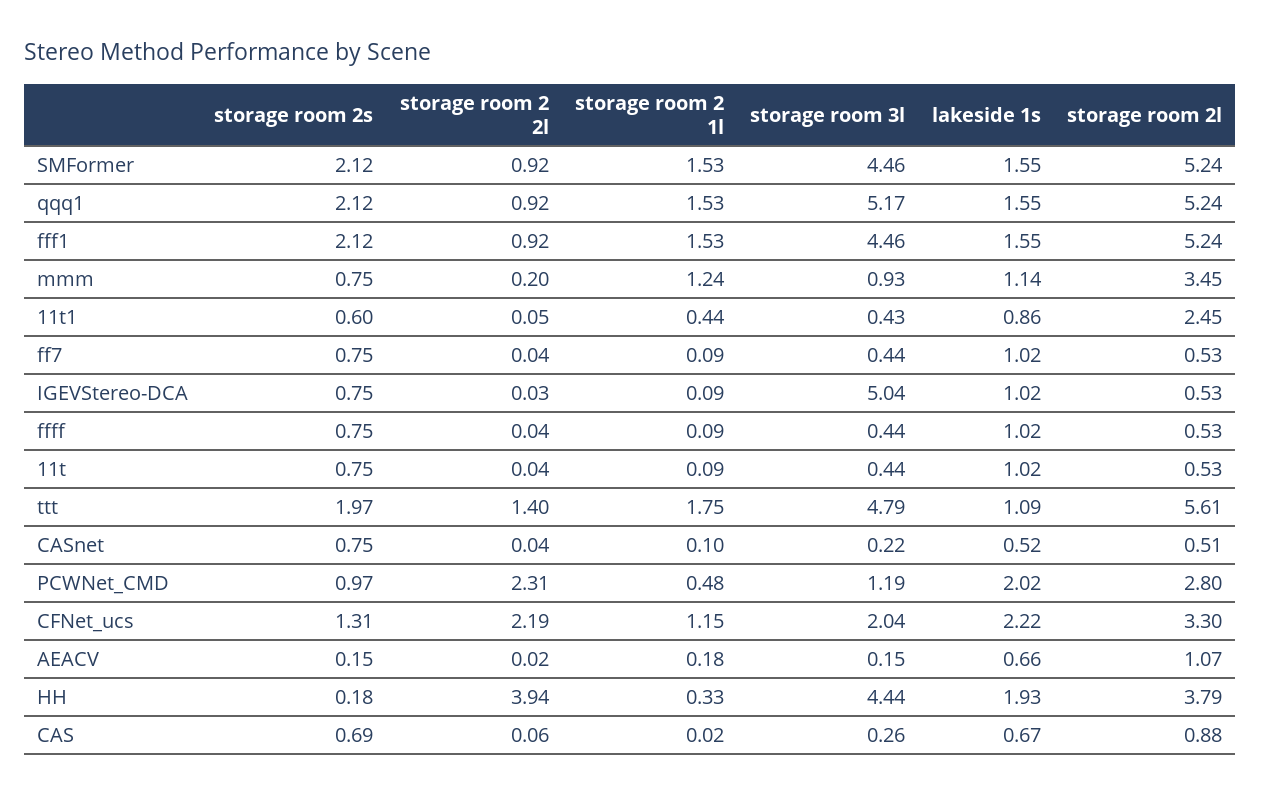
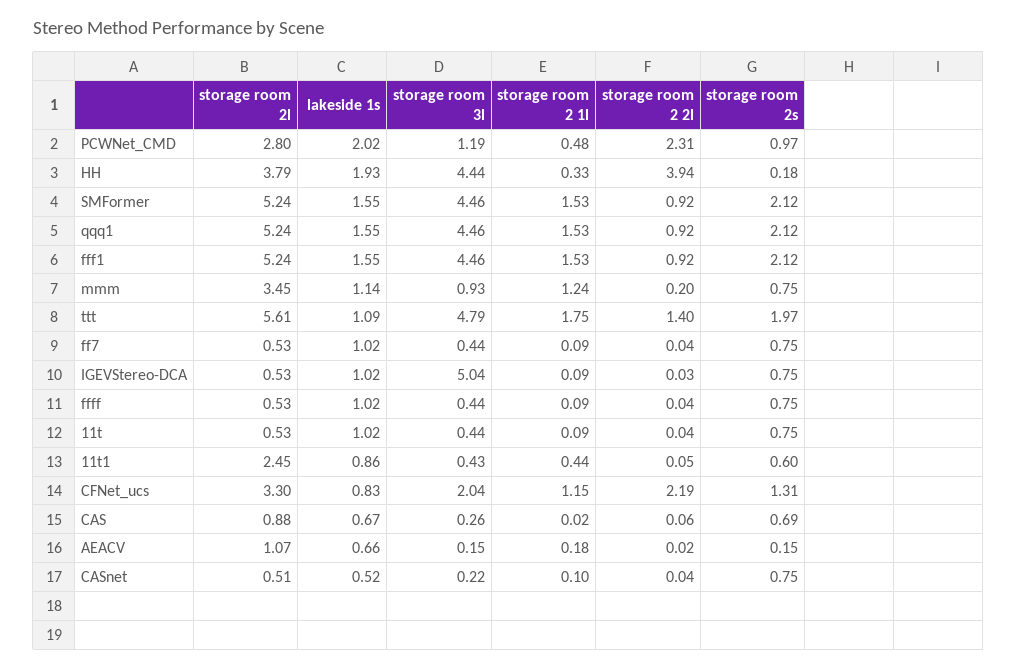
  {
    "storage room 2s": {
      "SMFormer": 2.12,
      "qqq1": 2.12,
      "fff1": 2.12,
      "mmm": 0.75,
      "11t1": 0.6,
      "ff7": 0.75,
      "IGEVStereo-DCA": 0.75,
      "ffff": 0.75,
      "11t": 0.75,
      "ttt": 1.97,
      "CASnet": 0.75,
      "PCWNet_CMD": 0.97,
      "CFNet_ucs": 1.31,
      "AEACV": 0.15,
      "HH": 0.18,
      "CAS": 0.69
    },
    "storage room 2 2l": {
      "SMFormer": 0.92,
      "qqq1": 0.92,
      "fff1": 0.92,
      "mmm": 0.2,
      "11t1": 0.05,
      "ff7": 0.04,
      "IGEVStereo-DCA": 0.03,
      "ffff": 0.04,
      "11t": 0.04,
      "ttt": 1.4,
      "CASnet": 0.04,
      "PCWNet_CMD": 2.31,
      "CFNet_ucs": 2.19,
      "AEACV": 0.02,
      "HH": 3.94,
      "CAS": 0.06
    },
    "storage room 2 1l": {
      "SMFormer": 1.53,
      "qqq1": 1.53,
      "fff1": 1.53,
      "mmm": 1.24,
      "11t1": 0.44,
      "ff7": 0.09,
      "IGEVStereo-DCA": 0.09,
      "ffff": 0.09,
      "11t": 0.09,
      "ttt": 1.75,
      "CASnet": 0.1,
      "PCWNet_CMD": 0.48,
      "CFNet_ucs": 1.15,
      "AEACV": 0.18,
      "HH": 0.33,
      "CAS": 0.02
    },
    "storage room 3l": {
      "SMFormer": 4.46,
-     "qqq1": 5.17,
+     "qqq1": 4.46,
      "fff1": 4.46,
      "mmm": 0.93,
      "11t1": 0.43,
      "ff7": 0.44,
      "IGEVStereo-DCA": 5.04,
      "ffff": 0.44,
      "11t": 0.44,
      "ttt": 4.79,
      "CASnet": 0.22,
      "PCWNet_CMD": 1.19,
      "CFNet_ucs": 2.04,
      "AEACV": 0.15,
      "HH": 4.44,
      "CAS": 0.26
    },
    "lakeside 1s": {
      "SMFormer": 1.55,
      "qqq1": 1.55,
      "fff1": 1.55,
      "mmm": 1.14,
      "11t1": 0.86,
      "ff7": 1.02,
      "IGEVStereo-DCA": 1.02,
      "ffff": 1.02,
      "11t": 1.02,
      "ttt": 1.09,
      "CASnet": 0.52,
      "PCWNet_CMD": 2.02,
-     "CFNet_ucs": 2.22,
+     "CFNet_ucs": 0.83,
      "AEACV": 0.66,
      "HH": 1.93,
      "CAS": 0.67
    },
    "storage room 2l": {
      "SMFormer": 5.24,
      "qqq1": 5.24,
      "fff1": 5.24,
      "mmm": 3.45,
      "11t1": 2.45,
      "ff7": 0.53,
      "IGEVStereo-DCA": 0.53,
      "ffff": 0.53,
      "11t": 0.53,
      "ttt": 5.61,
      "CASnet": 0.51,
      "PCWNet_CMD": 2.8,
      "CFNet_ucs": 3.3,
      "AEACV": 1.07,
      "HH": 3.79,
      "CAS": 0.88
    }
  }

